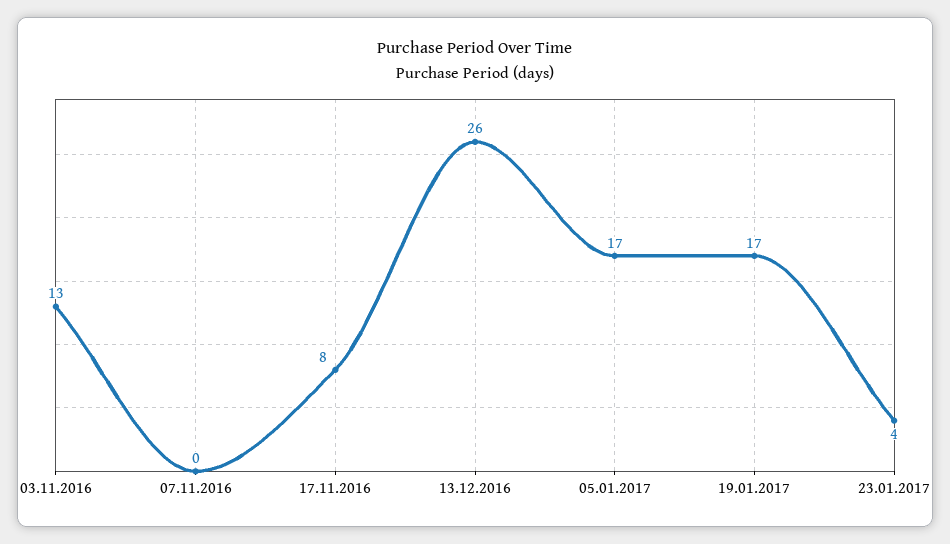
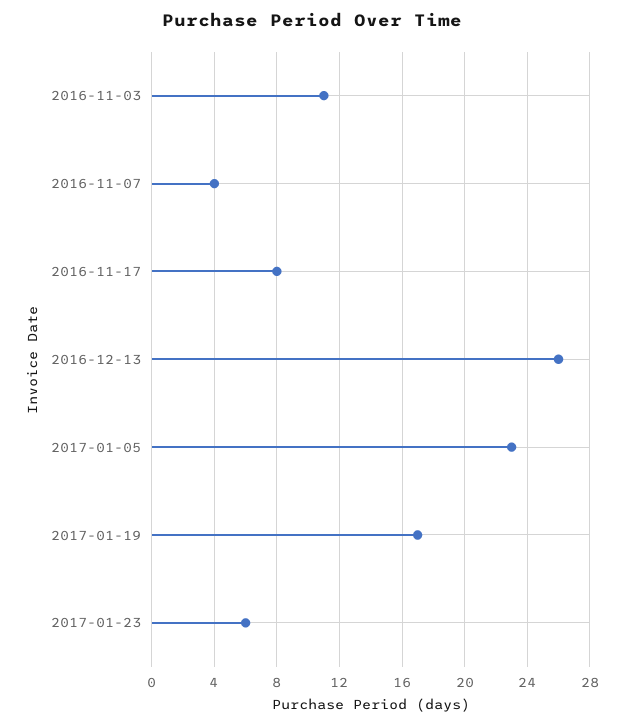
  {
-   "03.11.2016": 13,
+   "03.11.2016": 11,
-   "07.11.2016": 0,
+   "07.11.2016": 4,
    "17.11.2016": 8,
    "13.12.2016": 26,
-   "05.01.2017": 17,
+   "05.01.2017": 23,
    "19.01.2017": 17,
-   "23.01.2017": 4
+   "23.01.2017": 6
  }

